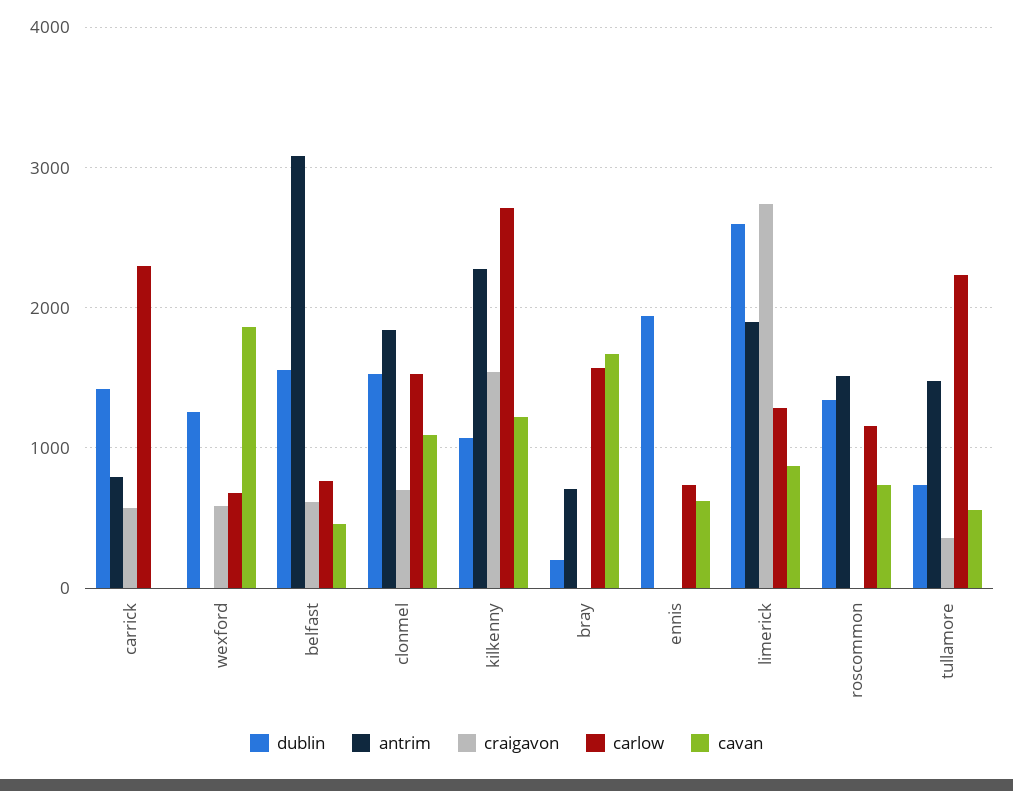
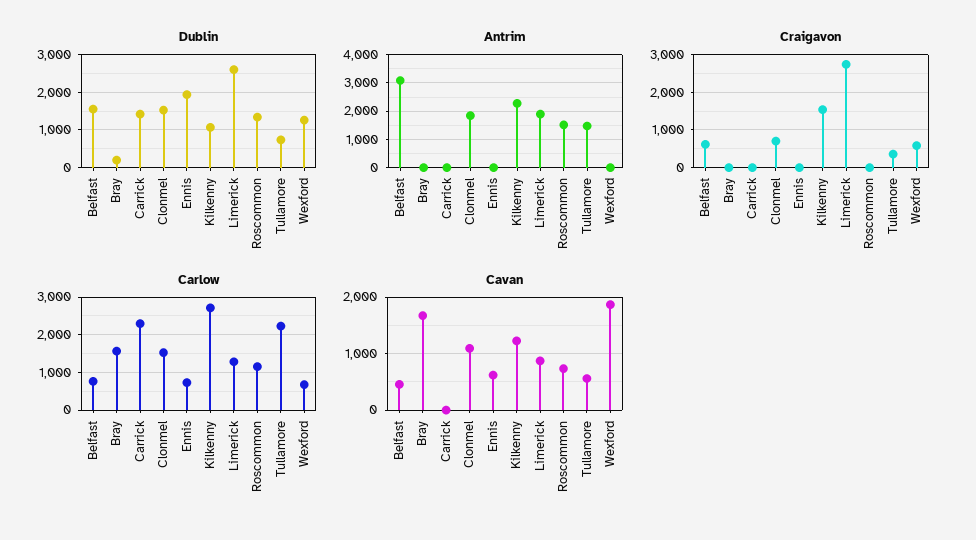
  {
    "dublin": {
      "carrick": 1400,
      "wexford": 1300,
      "belfast": 1600,
      "clonmel": 1500,
      "kilkenny": 1100,
      "bray": 200,
      "ennis": 1900,
      "limerick": 2600,
      "roscommon": 1300,
      "tullamore": 700
    },
    "antrim": {
-     "carrick": 800,
+     "carrick": 0,
      "wexford": 0,
      "belfast": 3100,
      "clonmel": 1800,
      "kilkenny": 2300,
-     "bray": 700,
+     "bray": 0,
      "ennis": 0,
      "limerick": 1900,
      "roscommon": 1500,
      "tullamore": 1500
    },
    "craigavon": {
-     "carrick": 600,
+     "carrick": 0,
      "wexford": 600,
      "belfast": 600,
      "clonmel": 700,
      "kilkenny": 1500,
      "bray": 0,
      "ennis": 0,
      "limerick": 2700,
      "roscommon": 0,
      "tullamore": 400
    },
    "carlow": {
      "carrick": 2300,
      "wexford": 700,
      "belfast": 800,
      "clonmel": 1500,
      "kilkenny": 2700,
      "bray": 1600,
      "ennis": 700,
      "limerick": 1300,
      "roscommon": 1200,
      "tullamore": 2200
    },
    "cavan": {
      "carrick": 0,
      "wexford": 1900,
      "belfast": 500,
      "clonmel": 1100,
      "kilkenny": 1200,
      "bray": 1700,
      "ennis": 600,
      "limerick": 900,
      "roscommon": 700,
      "tullamore": 600
    }
  }

